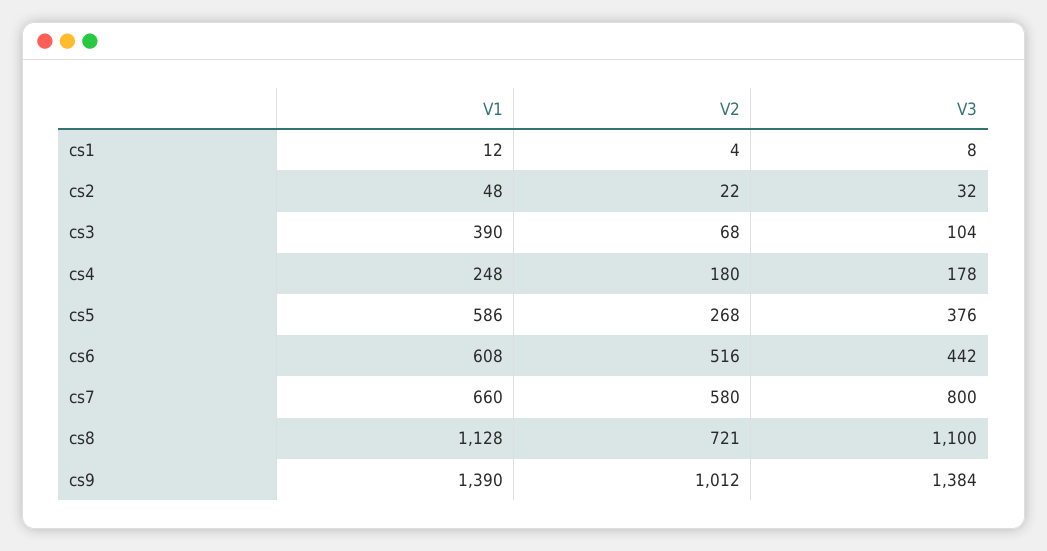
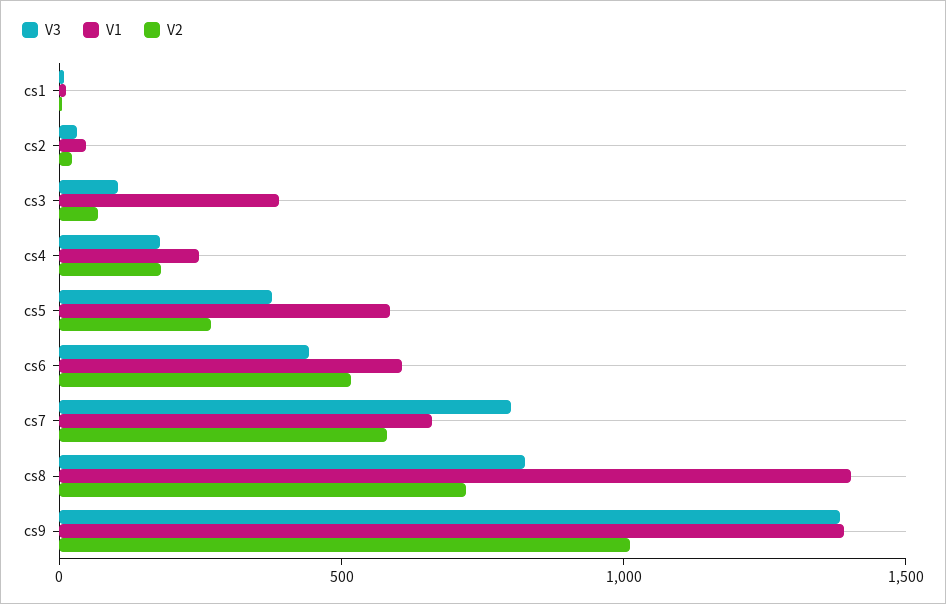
  {
    "V1": {
      "cs1": 12,
      "cs2": 48,
      "cs3": 390,
      "cs4": 248,
      "cs5": 586,
      "cs6": 608,
      "cs7": 660,
-     "cs8": 1128,
+     "cs8": 1400,
      "cs9": 1390
    },
    "V2": {
      "cs1": 4,
      "cs2": 22,
      "cs3": 68,
      "cs4": 180,
      "cs5": 268,
      "cs6": 516,
      "cs7": 580,
      "cs8": 721,
      "cs9": 1012
    },
    "V3": {
      "cs1": 8,
      "cs2": 32,
      "cs3": 104,
      "cs4": 178,
      "cs5": 376,
      "cs6": 442,
      "cs7": 800,
-     "cs8": 1100,
+     "cs8": 800,
      "cs9": 1384
    }
  }

